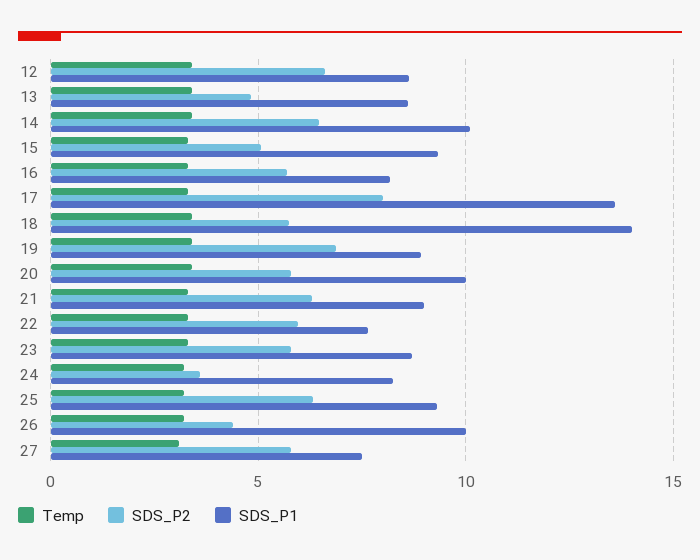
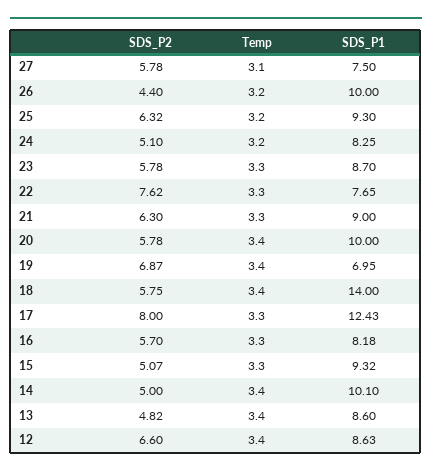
  {
    "Temp": {
      "12": 3.4,
      "13": 3.4,
      "14": 3.4,
      "15": 3.3,
      "16": 3.3,
      "17": 3.3,
      "18": 3.4,
      "19": 3.4,
      "20": 3.4,
      "21": 3.3,
      "22": 3.3,
      "23": 3.3,
      "24": 3.2,
      "25": 3.2,
      "26": 3.2,
      "27": 3.1
    },
    "SDS_P2": {
      "12": 6.6,
      "13": 4.82,
-     "14": 6.5,
+     "14": 5,
      "15": 5.07,
      "16": 5.7,
      "17": 8,
      "18": 5.75,
      "19": 6.87,
      "20": 5.78,
      "21": 6.3,
-     "22": 6,
+     "22": 7.62,
      "23": 5.78,
-     "24": 3.5,
+     "24": 5.1,
      "25": 6.32,
      "26": 4.4,
      "27": 5.78
    },
    "SDS_P1": {
      "12": 8.63,
      "13": 8.6,
      "14": 10.1,
      "15": 9.32,
      "16": 8.18,
-     "17": 13.5,
+     "17": 12.43,
      "18": 14,
-     "19": 9,
+     "19": 6.95,
      "20": 10,
      "21": 9,
      "22": 7.65,
      "23": 8.7,
      "24": 8.25,
      "25": 9.3,
      "26": 10,
      "27": 7.5
    }
  }

